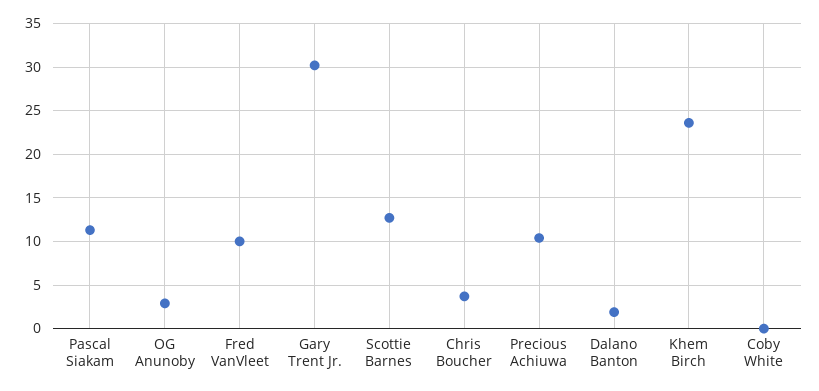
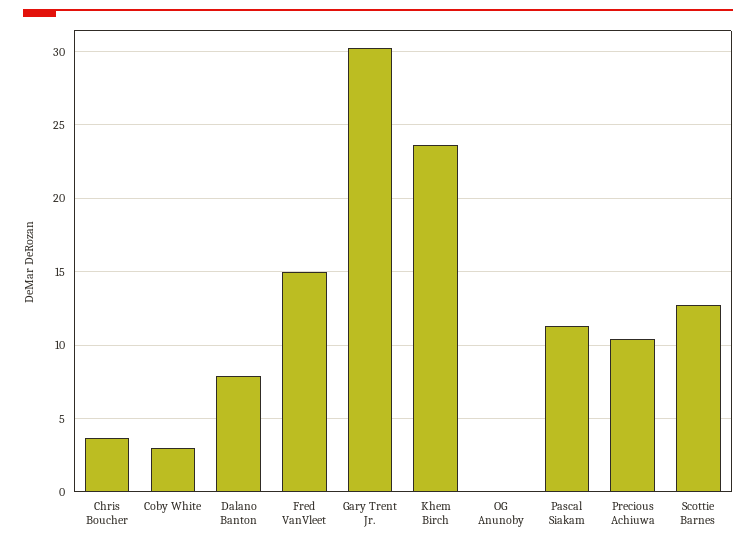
  {
    "Pascal Siakam": 11.5,
-   "OG Anunoby": 3,
+   "OG Anunoby": 0,
-   "Fred VanVleet": 10,
+   "Fred VanVleet": 15,
    "Gary Trent Jr.": 30,
    "Scottie Barnes": 12.5,
    "Chris Boucher": 3.5,
    "Precious Achiuwa": 10.5,
-   "Dalano Banton": 2,
+   "Dalano Banton": 8,
    "Khem Birch": 23.5,
-   "Coby White": 0
+   "Coby White": 3
  }

